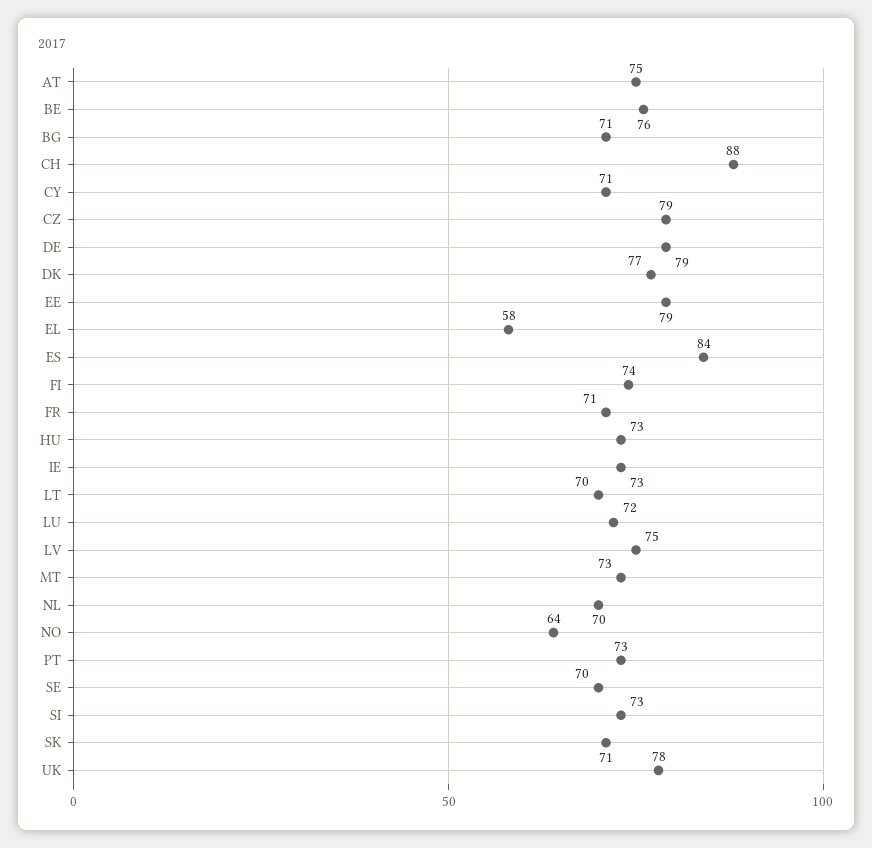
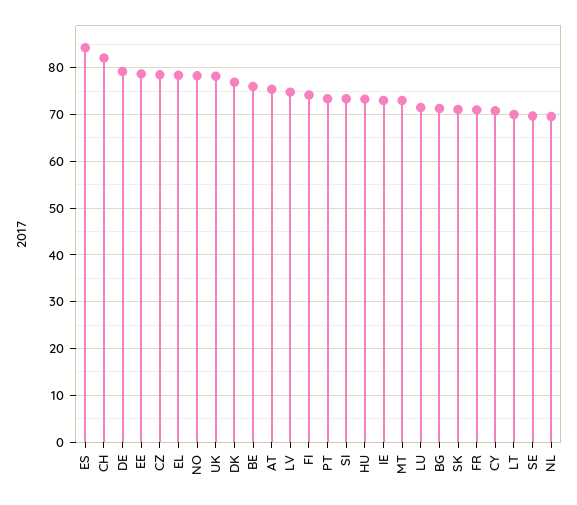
  {
    "AT": 75,
    "BE": 76,
    "BG": 71,
-   "CH": 88,
+   "CH": 82,
    "CY": 71,
    "CZ": 79,
    "DE": 79,
    "DK": 77,
    "EE": 79,
-   "EL": 58,
+   "EL": 78,
    "ES": 84,
    "FI": 74,
    "FR": 71,
    "HU": 73,
    "IE": 73,
    "LT": 70,
    "LU": 72,
    "LV": 75,
    "MT": 73,
    "NL": 70,
-   "NO": 64,
+   "NO": 78,
    "PT": 73,
    "SE": 70,
    "SI": 73,
    "SK": 71,
    "UK": 78
  }

